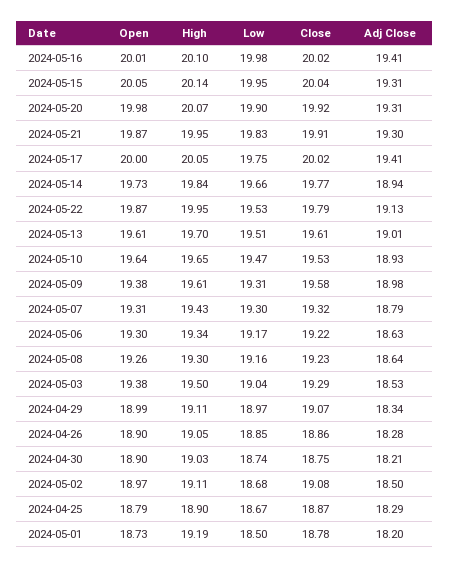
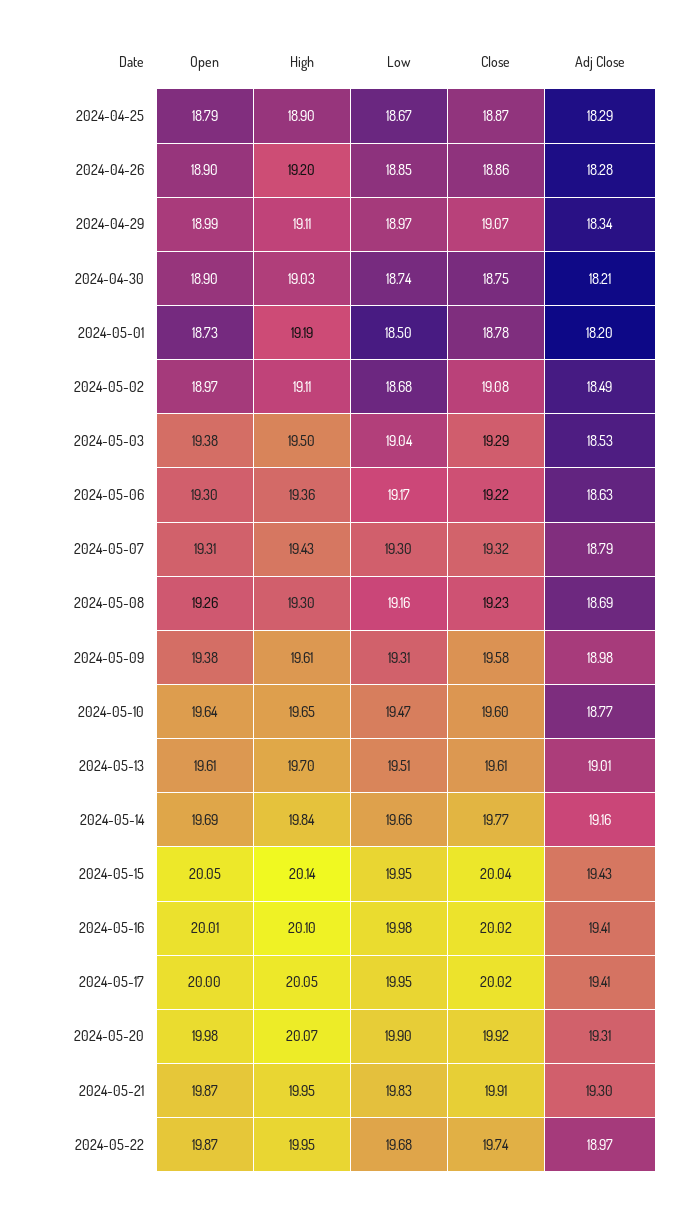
  {
    "Open": {
      "2024-05-16": 20.01,
      "2024-05-15": 20.05,
      "2024-05-20": 19.98,
      "2024-05-21": 19.87,
      "2024-05-17": 20,
-     "2024-05-14": 19.73,
+     "2024-05-14": 19.69,
      "2024-05-22": 19.87,
      "2024-05-13": 19.61,
      "2024-05-10": 19.64,
      "2024-05-09": 19.38,
      "2024-05-07": 19.31,
      "2024-05-06": 19.3,
      "2024-05-08": 19.26,
      "2024-05-03": 19.38,
      "2024-04-29": 18.99,
      "2024-04-26": 18.9,
      "2024-04-30": 18.9,
      "2024-05-02": 18.97,
      "2024-04-25": 18.79,
      "2024-05-01": 18.73
    },
    "High": {
      "2024-05-16": 20.1,
      "2024-05-15": 20.14,
      "2024-05-20": 20.07,
      "2024-05-21": 19.95,
      "2024-05-17": 20.05,
      "2024-05-14": 19.84,
      "2024-05-22": 19.95,
      "2024-05-13": 19.7,
      "2024-05-10": 19.65,
      "2024-05-09": 19.61,
      "2024-05-07": 19.43,
-     "2024-05-06": 19.34,
+     "2024-05-06": 19.36,
      "2024-05-08": 19.3,
      "2024-05-03": 19.5,
      "2024-04-29": 19.11,
-     "2024-04-26": 19.05,
+     "2024-04-26": 19.2,
      "2024-04-30": 19.03,
      "2024-05-02": 19.11,
      "2024-04-25": 18.9,
      "2024-05-01": 19.19
    },
    "Low": {
      "2024-05-16": 19.98,
      "2024-05-15": 19.95,
      "2024-05-20": 19.9,
      "2024-05-21": 19.83,
-     "2024-05-17": 19.75,
+     "2024-05-17": 19.95,
      "2024-05-14": 19.66,
-     "2024-05-22": 19.53,
+     "2024-05-22": 19.68,
      "2024-05-13": 19.51,
      "2024-05-10": 19.47,
      "2024-05-09": 19.31,
      "2024-05-07": 19.3,
      "2024-05-06": 19.17,
      "2024-05-08": 19.16,
      "2024-05-03": 19.04,
      "2024-04-29": 18.97,
      "2024-04-26": 18.85,
      "2024-04-30": 18.74,
      "2024-05-02": 18.68,
      "2024-04-25": 18.67,
      "2024-05-01": 18.5
    },
    "Close": {
      "2024-05-16": 20.02,
      "2024-05-15": 20.04,
      "2024-05-20": 19.92,
      "2024-05-21": 19.91,
      "2024-05-17": 20.02,
      "2024-05-14": 19.77,
-     "2024-05-22": 19.79,
+     "2024-05-22": 19.74,
      "2024-05-13": 19.61,
-     "2024-05-10": 19.53,
+     "2024-05-10": 19.6,
      "2024-05-09": 19.58,
      "2024-05-07": 19.32,
      "2024-05-06": 19.22,
      "2024-05-08": 19.23,
      "2024-05-03": 19.29,
      "2024-04-29": 19.07,
      "2024-04-26": 18.86,
      "2024-04-30": 18.75,
      "2024-05-02": 19.08,
      "2024-04-25": 18.87,
      "2024-05-01": 18.78
    },
    "Adj Close": {
      "2024-05-16": 19.41,
-     "2024-05-15": 19.31,
+     "2024-05-15": 19.43,
      "2024-05-20": 19.31,
      "2024-05-21": 19.3,
      "2024-05-17": 19.41,
-     "2024-05-14": 18.94,
+     "2024-05-14": 19.16,
-     "2024-05-22": 19.13,
+     "2024-05-22": 18.97,
      "2024-05-13": 19.01,
-     "2024-05-10": 18.93,
+     "2024-05-10": 18.77,
      "2024-05-09": 18.98,
      "2024-05-07": 18.79,
      "2024-05-06": 18.63,
-     "2024-05-08": 18.64,
+     "2024-05-08": 18.69,
      "2024-05-03": 18.53,
      "2024-04-29": 18.34,
      "2024-04-26": 18.28,
      "2024-04-30": 18.21,
-     "2024-05-02": 18.5,
+     "2024-05-02": 18.49,
      "2024-04-25": 18.29,
      "2024-05-01": 18.2
    }
  }

